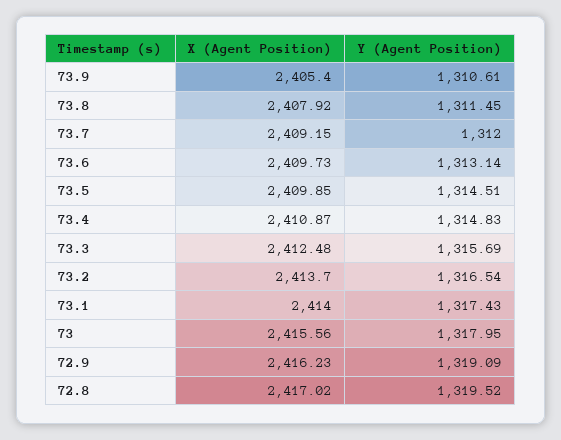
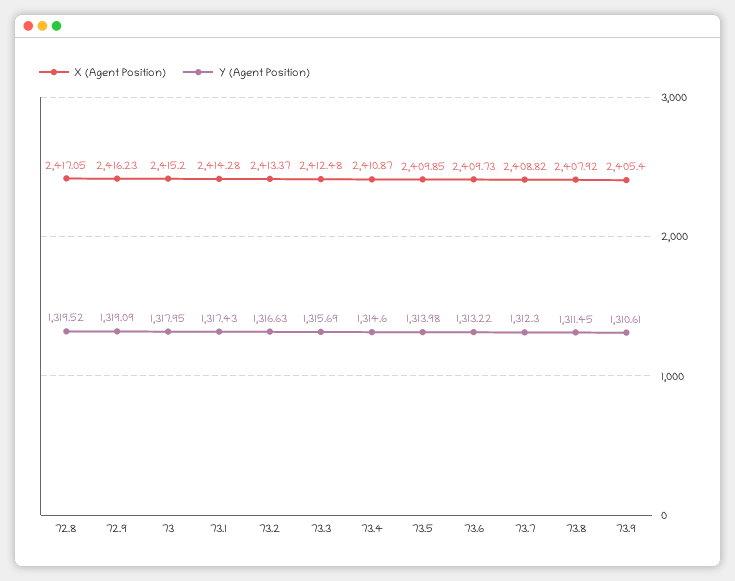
  {
    "X (Agent Position)": {
      "73.9": 2405.4,
      "73.8": 2407.92,
-     "73.7": 2409.15,
+     "73.7": 2408.82,
      "73.6": 2409.73,
      "73.5": 2409.85,
      "73.4": 2410.87,
      "73.3": 2412.48,
-     "73.2": 2413.7,
+     "73.2": 2413.37,
-     "73.1": 2414,
+     "73.1": 2414.28,
-     "73": 2415.56,
+     "73": 2415.2,
      "72.9": 2416.23,
-     "72.8": 2417.02
+     "72.8": 2417.05
    },
    "Y (Agent Position)": {
      "73.9": 1310.61,
      "73.8": 1311.45,
-     "73.7": 1312,
+     "73.7": 1312.3,
-     "73.6": 1313.14,
+     "73.6": 1313.22,
-     "73.5": 1314.51,
+     "73.5": 1313.98,
-     "73.4": 1314.83,
+     "73.4": 1314.6,
      "73.3": 1315.69,
-     "73.2": 1316.54,
+     "73.2": 1316.63,
      "73.1": 1317.43,
      "73": 1317.95,
      "72.9": 1319.09,
      "72.8": 1319.52
    }
  }

